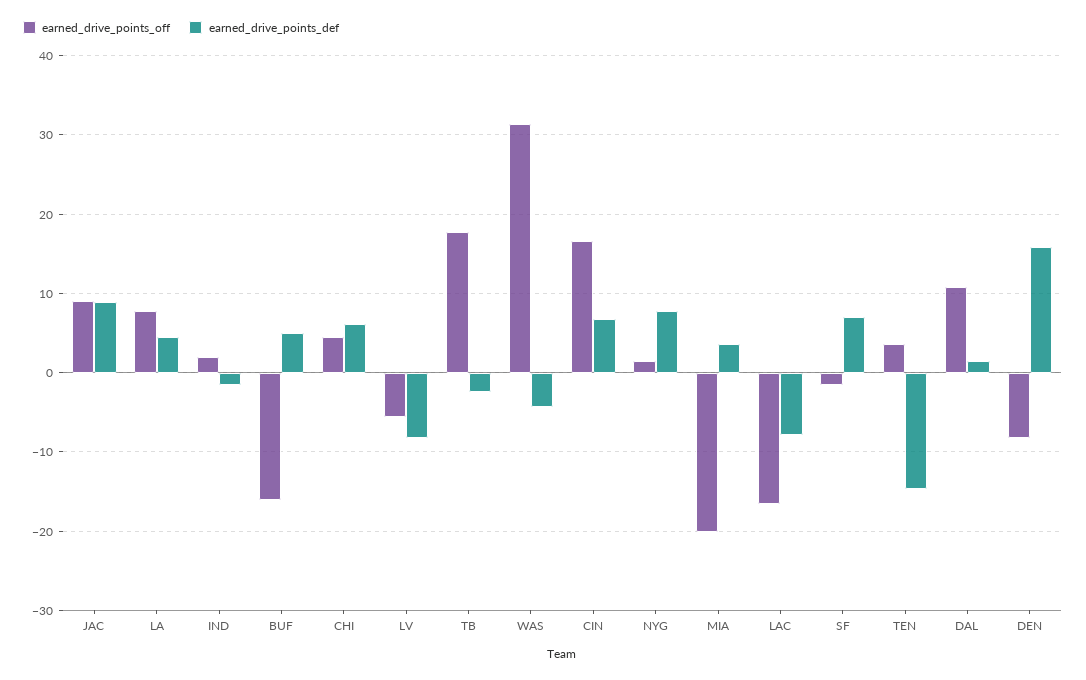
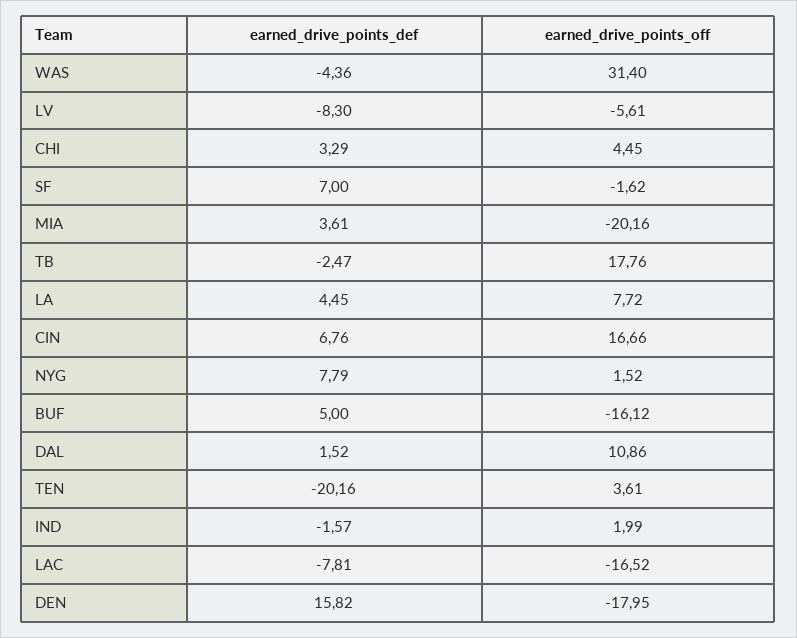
  {
    "earned_drive_points_off": {
-     "JAC": 9,
      "LA": 7.72,
      "IND": 1.99,
      "BUF": -16.12,
      "CHI": 4.45,
      "LV": -5.61,
      "TB": 17.76,
      "WAS": 31.4,
      "CIN": 16.66,
      "NYG": 1.52,
      "MIA": -20.16,
      "LAC": -16.52,
      "SF": -1.62,
      "TEN": 3.61,
      "DAL": 10.86,
-     "DEN": -8
+     "DEN": -17.95
    },
    "earned_drive_points_def": {
-     "JAC": 9,
      "LA": 4.45,
      "IND": -1.57,
      "BUF": 5,
-     "CHI": 6,
+     "CHI": 3.29,
      "LV": -8.3,
      "TB": -2.47,
      "WAS": -4.36,
      "CIN": 6.76,
      "NYG": 7.79,
      "MIA": 3.61,
      "LAC": -7.81,
      "SF": 7,
-     "TEN": -15,
+     "TEN": -20.16,
      "DAL": 1.52,
      "DEN": 15.82
    }
  }

